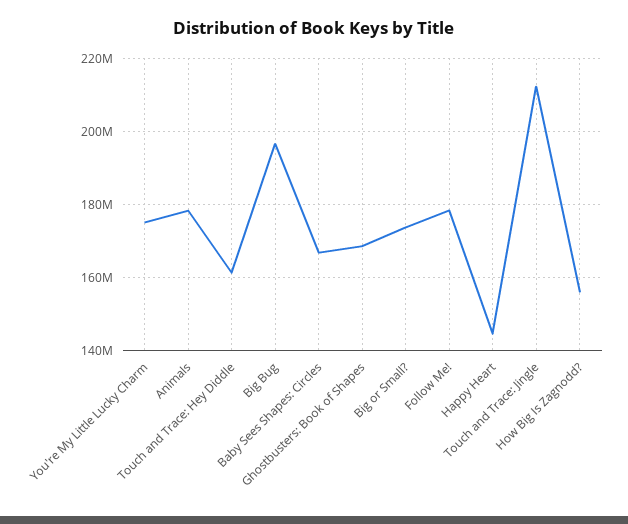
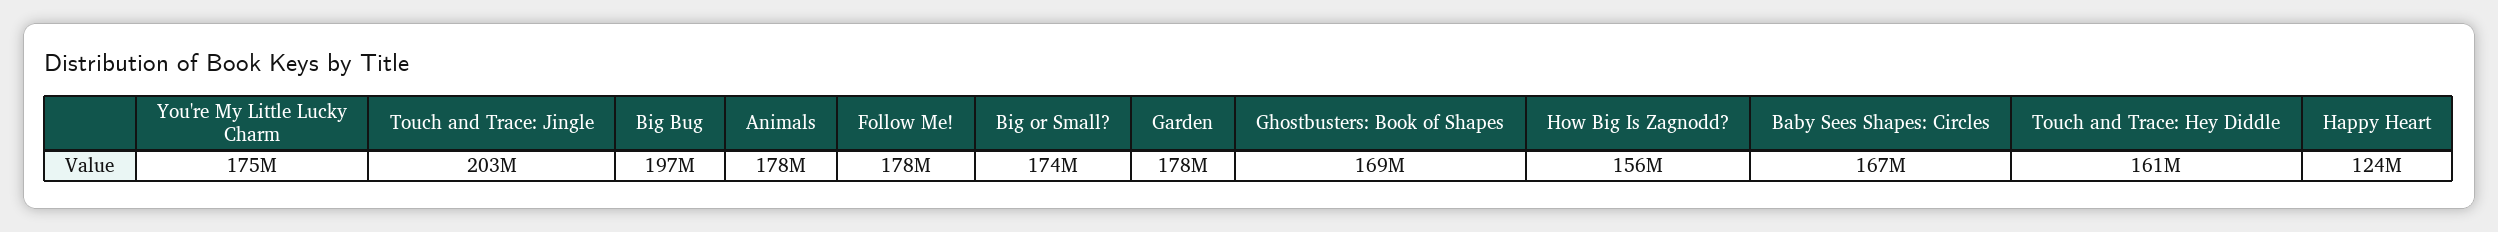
  {
    "You're My Little Lucky Charm": 175000000,
    "Animals": 178000000,
    "Touch and Trace: Hey Diddle": 161000000,
    "Big Bug": 197000000,
    "Baby Sees Shapes: Circles": 167000000,
    "Ghostbusters: Book of Shapes": 169000000,
    "Big or Small?": 174000000,
    "Follow Me!": 178000000,
-   "Happy Heart": 144000000,
+   "Happy Heart": 124000000,
-   "Touch and Trace: Jingle": 212000000,
+   "Touch and Trace: Jingle": 203000000,
-   "How Big Is Zagnodd?": 156000000
+   "How Big Is Zagnodd?": 156000000,
+   "Garden": 178000000
  }

